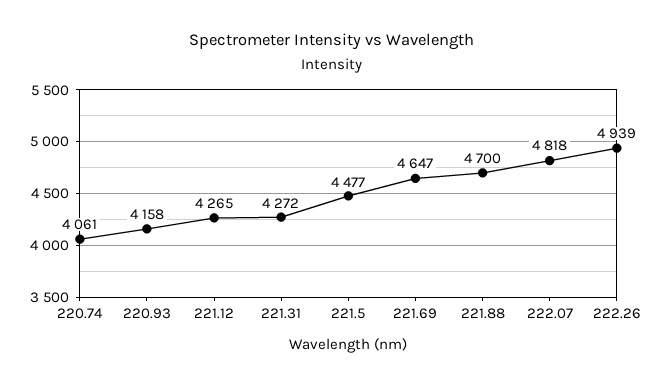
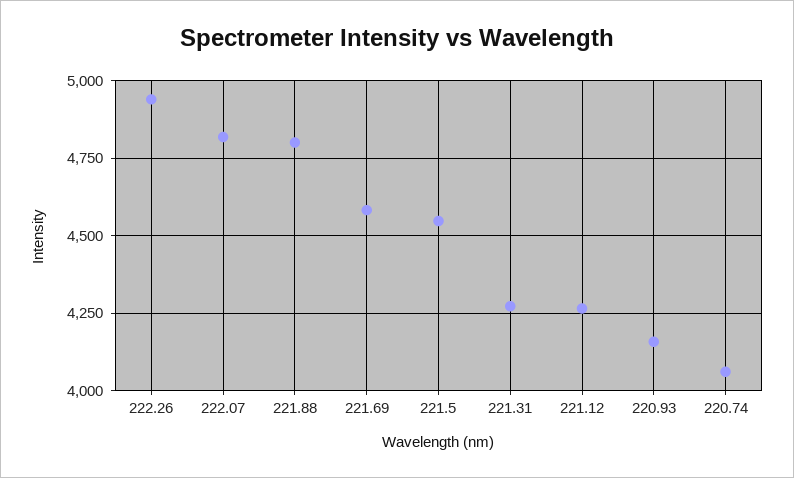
  {
    "220.74": 4061,
    "220.93": 4158,
    "221.12": 4265,
    "221.31": 4272,
-   "221.5": 4477,
+   "221.5": 4550,
-   "221.69": 4647,
+   "221.69": 4575,
-   "221.88": 4700,
+   "221.88": 4800,
    "222.07": 4818,
    "222.26": 4939
  }

